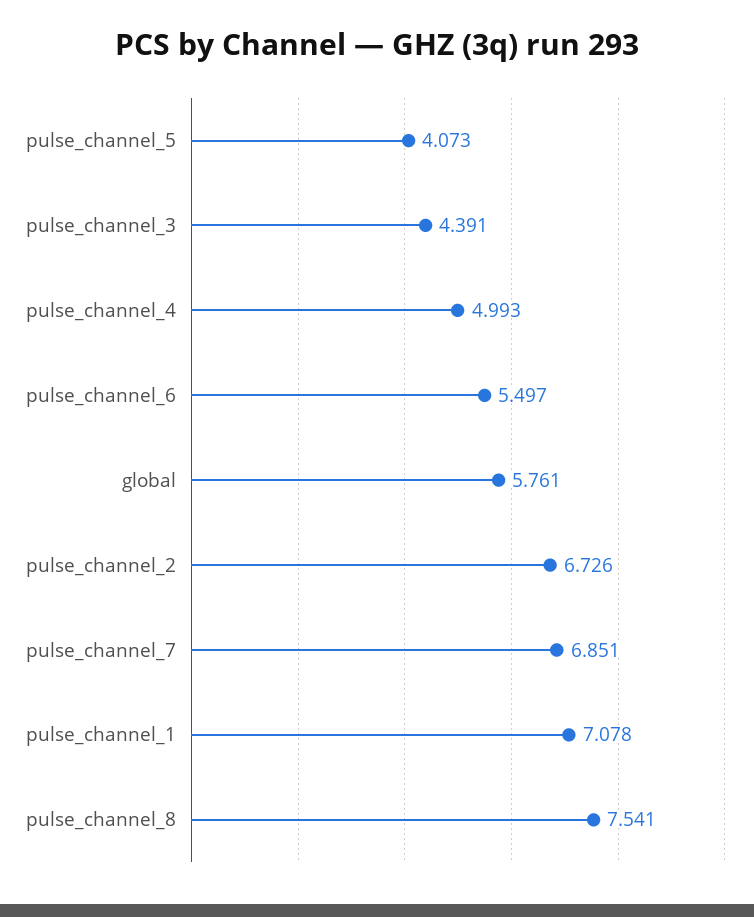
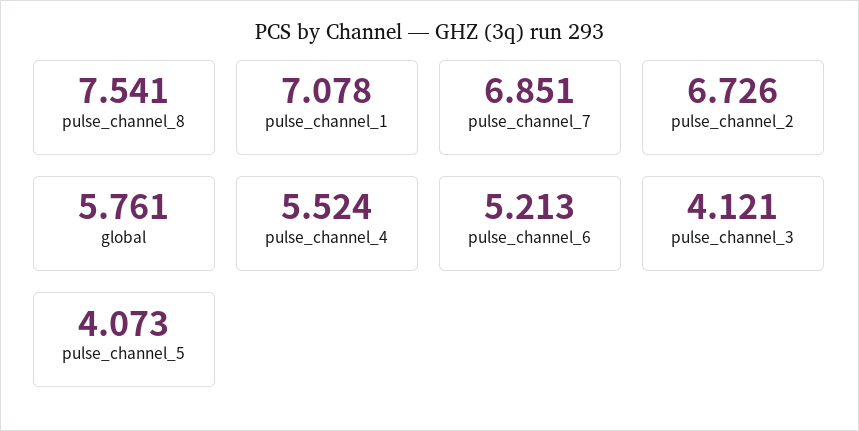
  {
    "pulse_channel_5": 4.073,
-   "pulse_channel_3": 4.391,
+   "pulse_channel_3": 4.121,
-   "pulse_channel_4": 4.993,
+   "pulse_channel_4": 5.524,
-   "pulse_channel_6": 5.497,
+   "pulse_channel_6": 5.213,
    "global": 5.761,
    "pulse_channel_2": 6.726,
    "pulse_channel_7": 6.851,
    "pulse_channel_1": 7.078,
    "pulse_channel_8": 7.541
  }

